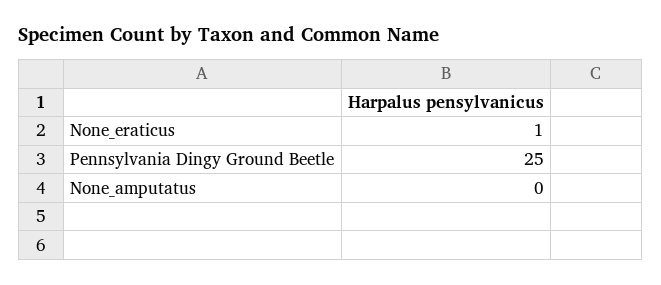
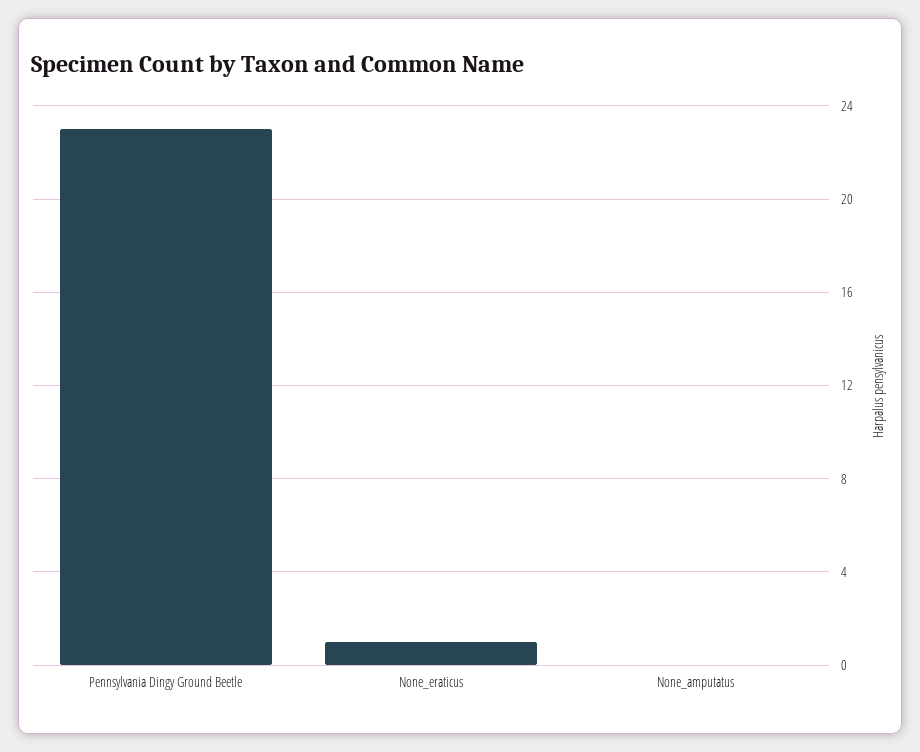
  {
    "None_eraticus": 1,
-   "Pennsylvania Dingy Ground Beetle": 25,
+   "Pennsylvania Dingy Ground Beetle": 23,
    "None_amputatus": 0
  }

